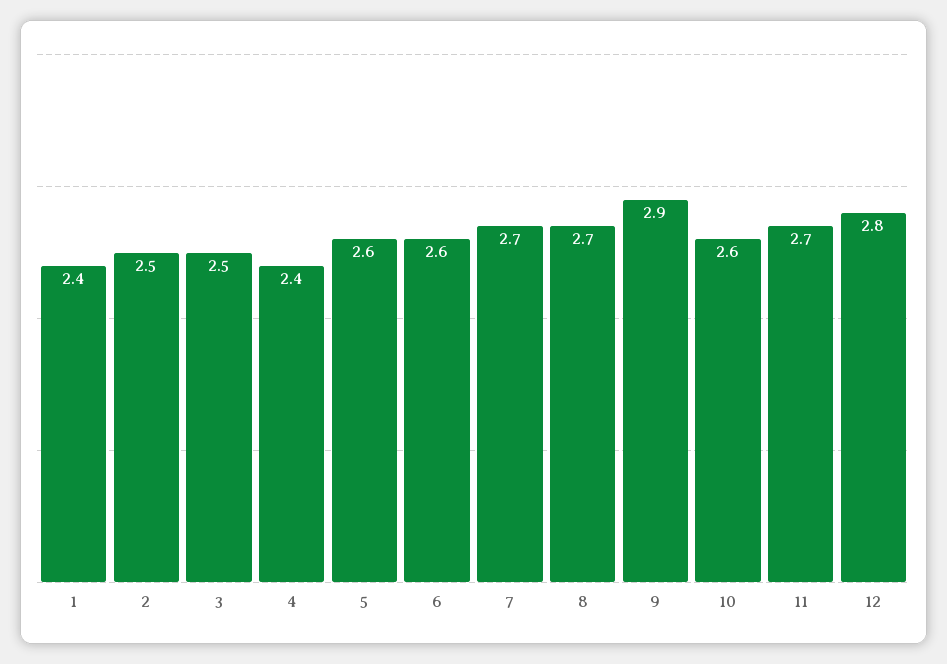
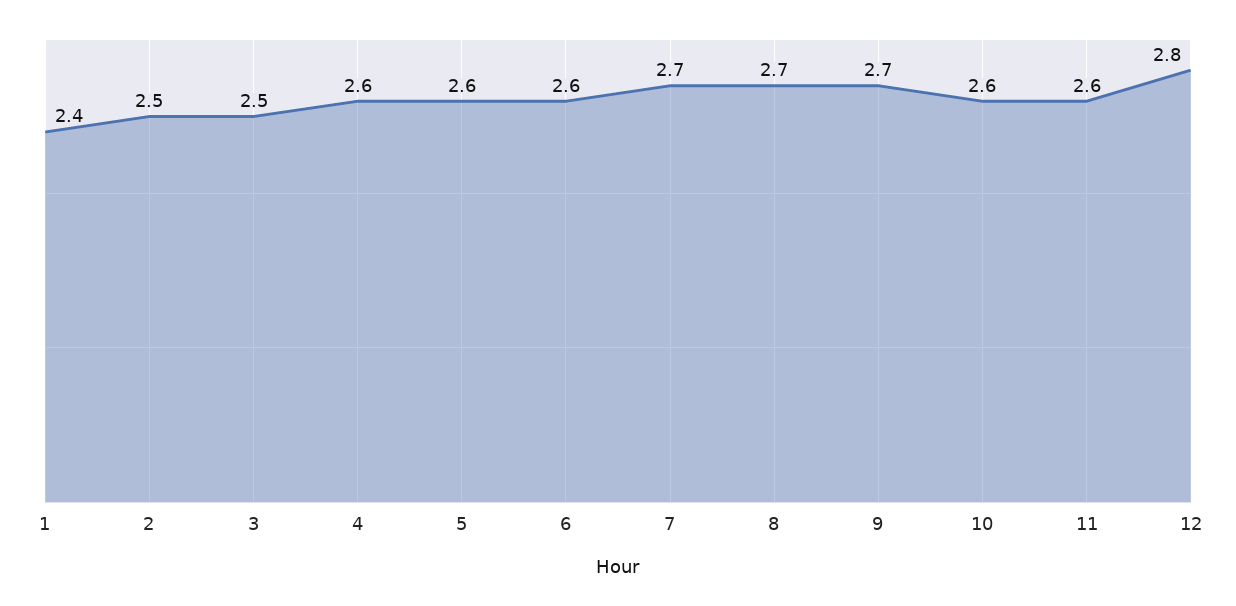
  {
    "1": 2.4,
    "2": 2.5,
    "3": 2.5,
-   "4": 2.4,
+   "4": 2.6,
    "5": 2.6,
    "6": 2.6,
    "7": 2.7,
    "8": 2.7,
-   "9": 2.9,
+   "9": 2.7,
    "10": 2.6,
-   "11": 2.7,
+   "11": 2.6,
    "12": 2.8
  }

